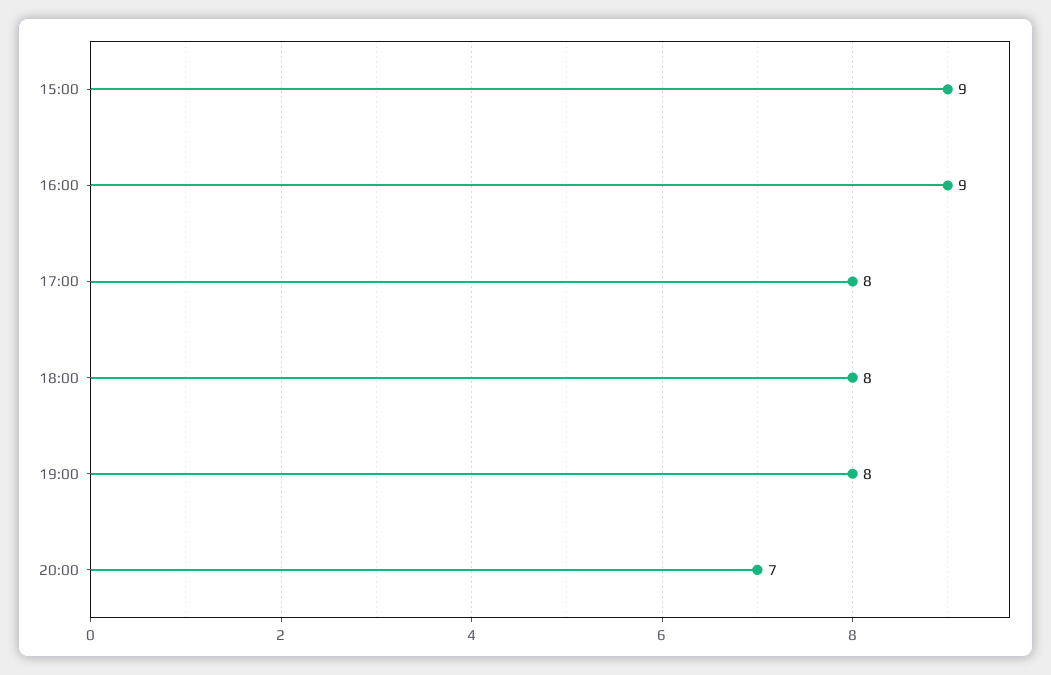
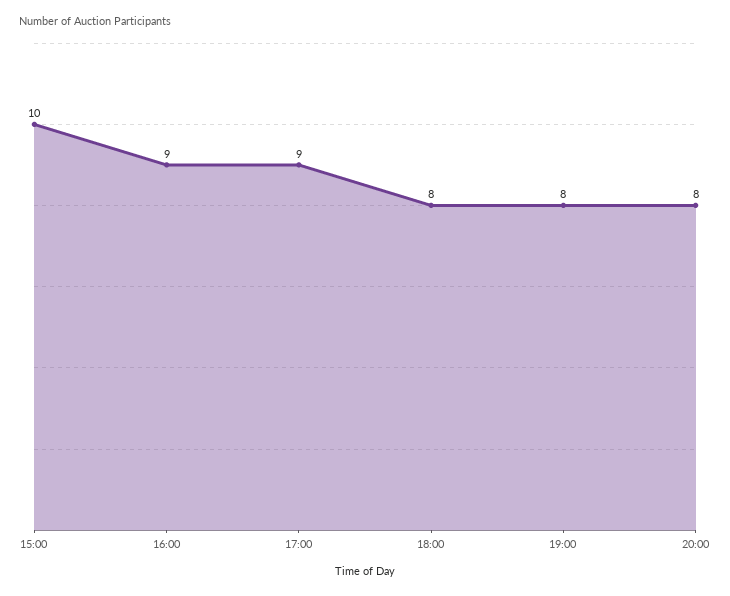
  {
-   "15:00": 9,
+   "15:00": 10,
    "16:00": 9,
-   "17:00": 8,
+   "17:00": 9,
    "18:00": 8,
    "19:00": 8,
-   "20:00": 7
+   "20:00": 8
  }

